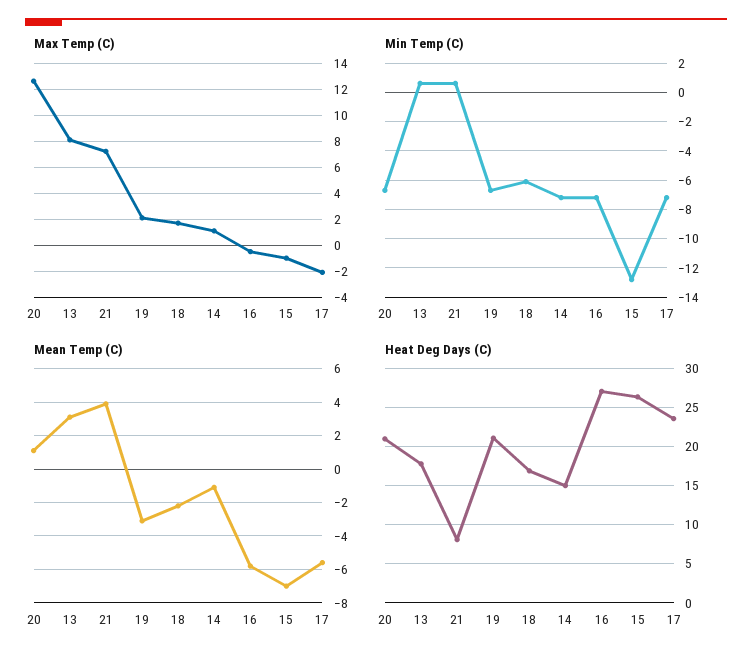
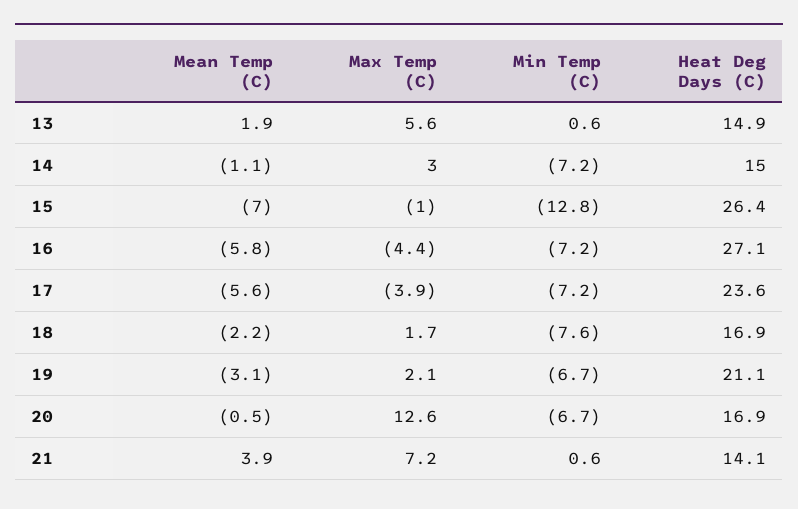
  {
    "Max Temp (C)": {
      "20": 12.6,
-     "13": 8,
+     "13": 5.6,
      "21": 7.2,
      "19": 2.1,
      "18": 1.7,
-     "14": 1,
+     "14": 3,
-     "16": -0.5,
+     "16": -4.4,
      "15": -1,
-     "17": -2
+     "17": -3.9
    },
    "Min Temp (C)": {
      "20": -6.7,
      "13": 0.6,
      "21": 0.6,
      "19": -6.7,
-     "18": -6,
+     "18": -7.6,
      "14": -7.2,
      "16": -7.2,
      "15": -12.8,
      "17": -7.2
    },
    "Mean Temp (C)": {
-     "20": 1,
+     "20": -0.5,
-     "13": 3,
+     "13": 1.9,
      "21": 3.9,
      "19": -3.1,
      "18": -2.2,
      "14": -1.1,
      "16": -5.8,
      "15": -7,
      "17": -5.6
    },
    "Heat Deg Days (C)": {
-     "20": 21,
+     "20": 16.9,
-     "13": 18,
+     "13": 14.9,
-     "21": 8,
+     "21": 14.1,
      "19": 21.1,
      "18": 16.9,
      "14": 15,
      "16": 27.1,
      "15": 26.4,
      "17": 23.6
    }
  }

